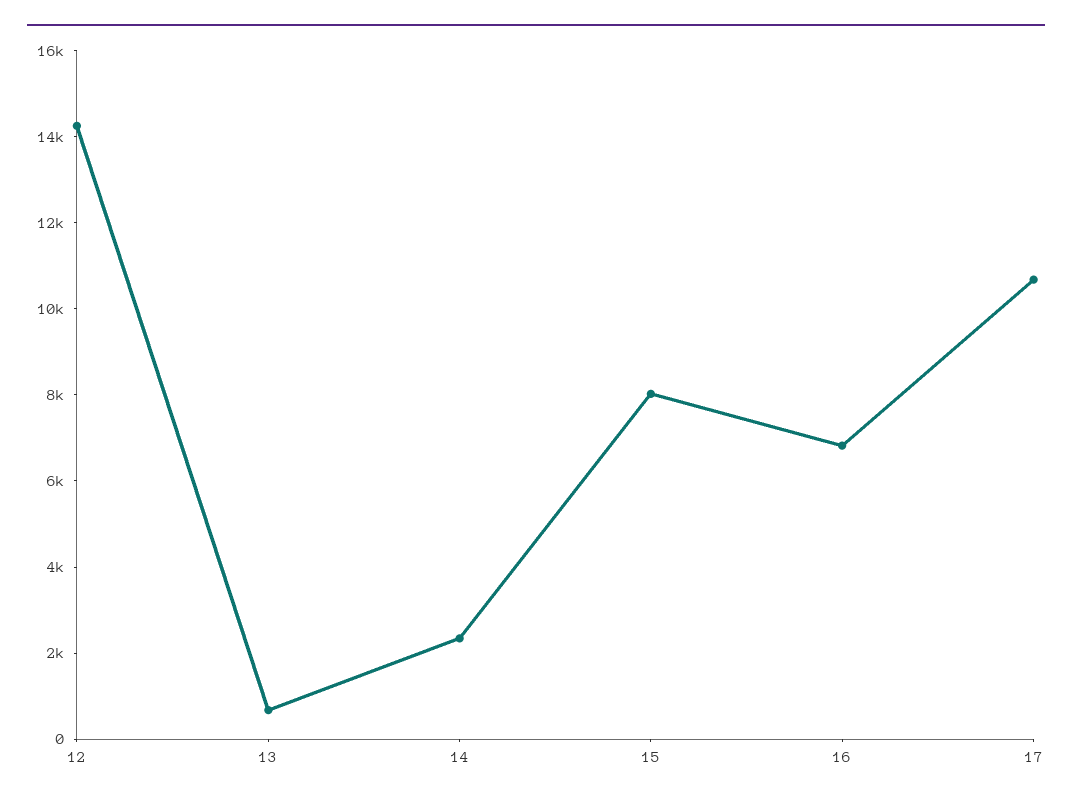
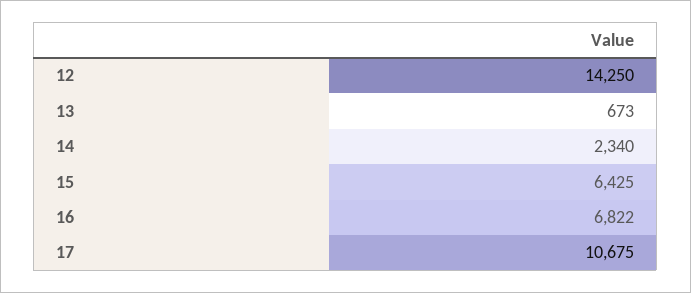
  {
    "12": 14250,
    "13": 673,
    "14": 2340,
-   "15": 8000,
+   "15": 6425,
    "16": 6822,
    "17": 10675
  }

